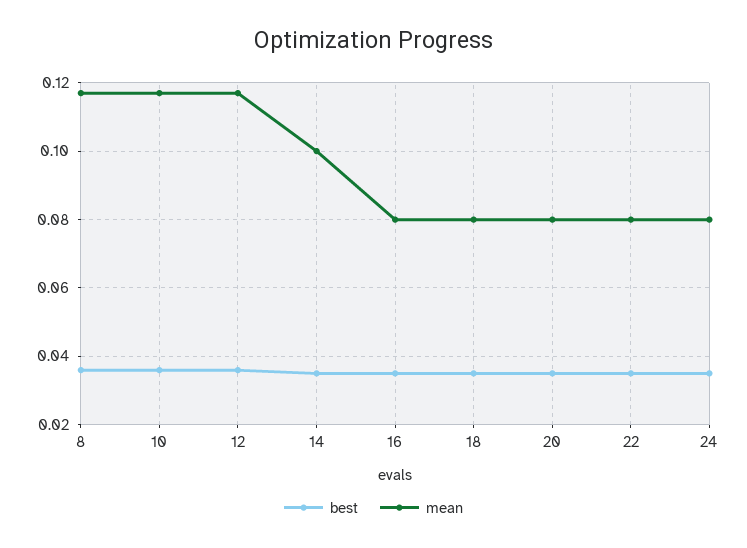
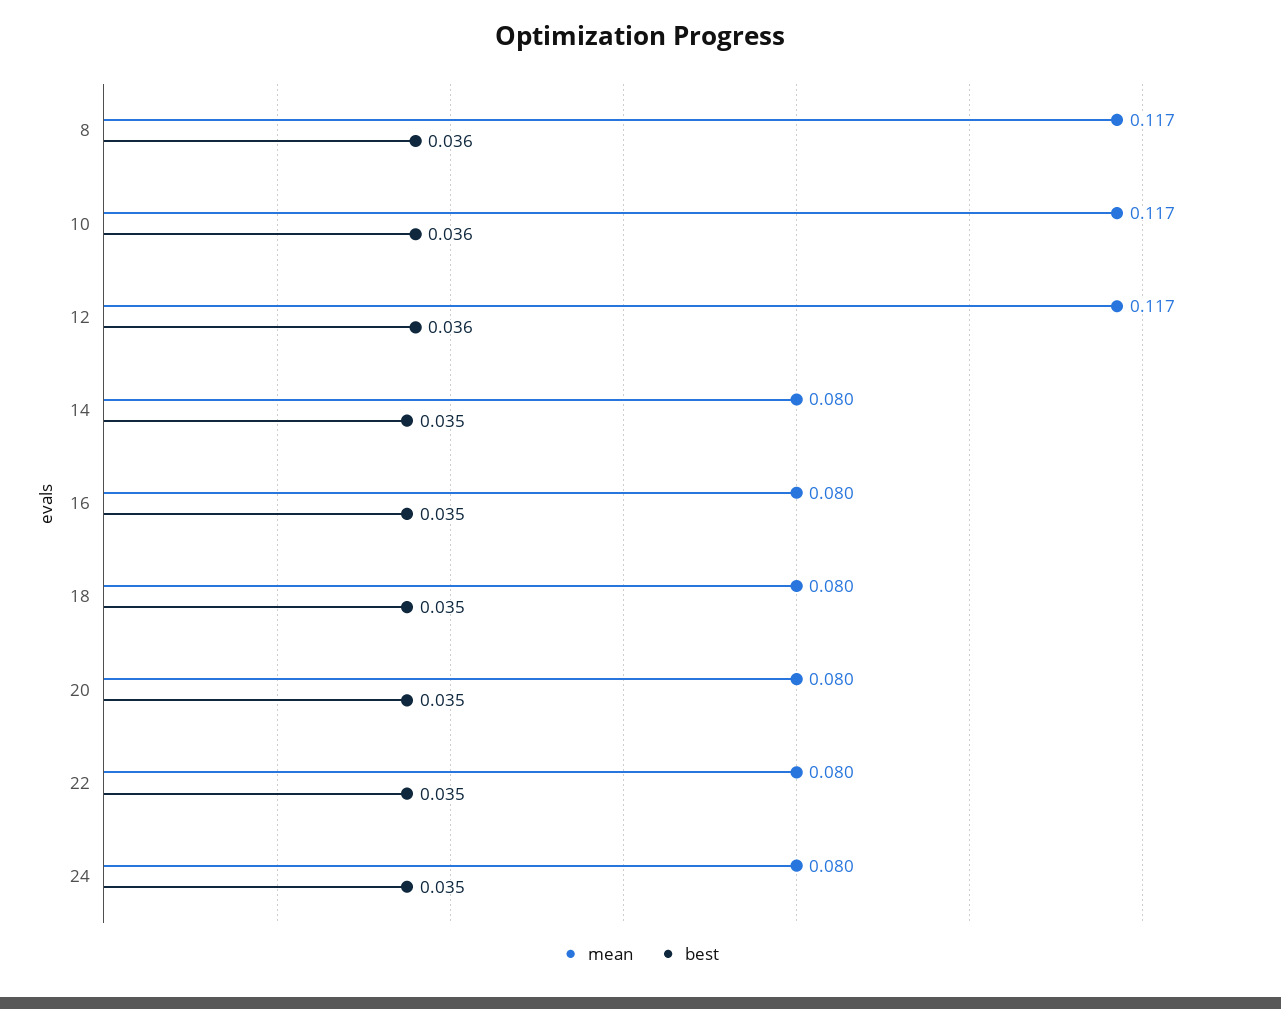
  {
    "best": {
      "8": 0.036,
      "10": 0.036,
      "12": 0.036,
      "14": 0.035,
      "16": 0.035,
      "18": 0.035,
      "20": 0.035,
      "22": 0.035,
      "24": 0.035
    },
    "mean": {
      "8": 0.117,
      "10": 0.117,
      "12": 0.117,
-     "14": 0.1,
+     "14": 0.08,
      "16": 0.08,
      "18": 0.08,
      "20": 0.08,
      "22": 0.08,
      "24": 0.08
    }
  }

